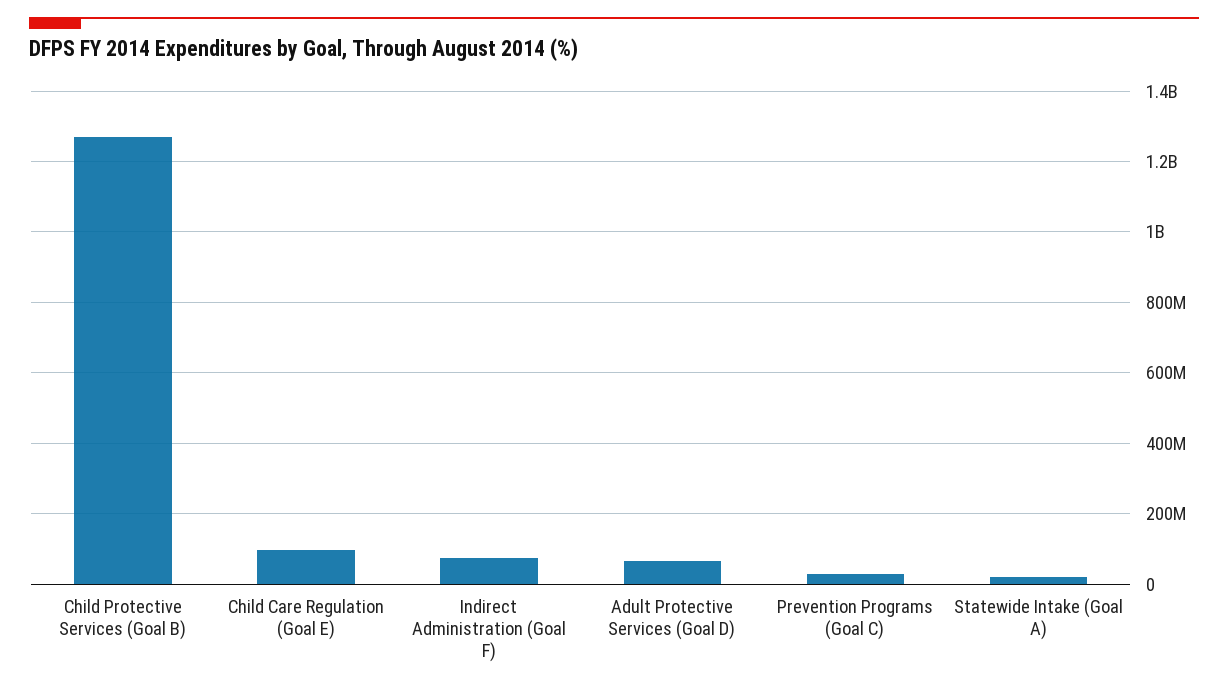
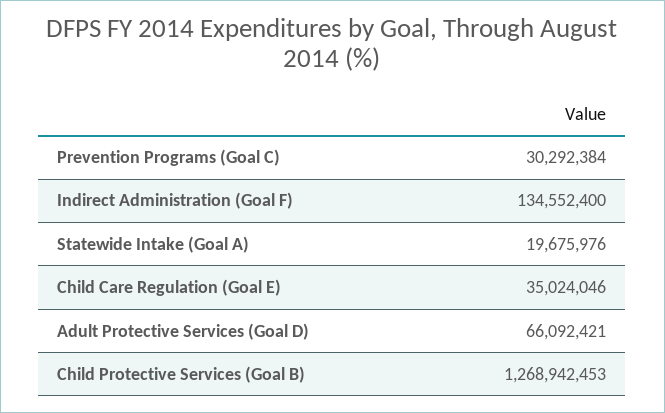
  {
    "Child Protective Services (Goal B)": 1268942453,
-   "Child Care Regulation (Goal E)": 100000000,
+   "Child Care Regulation (Goal E)": 35024046,
-   "Indirect Administration (Goal F)": 80000000,
+   "Indirect Administration (Goal F)": 134552400,
    "Adult Protective Services (Goal D)": 66092421,
    "Prevention Programs (Goal C)": 30292384,
    "Statewide Intake (Goal A)": 19675976
  }

